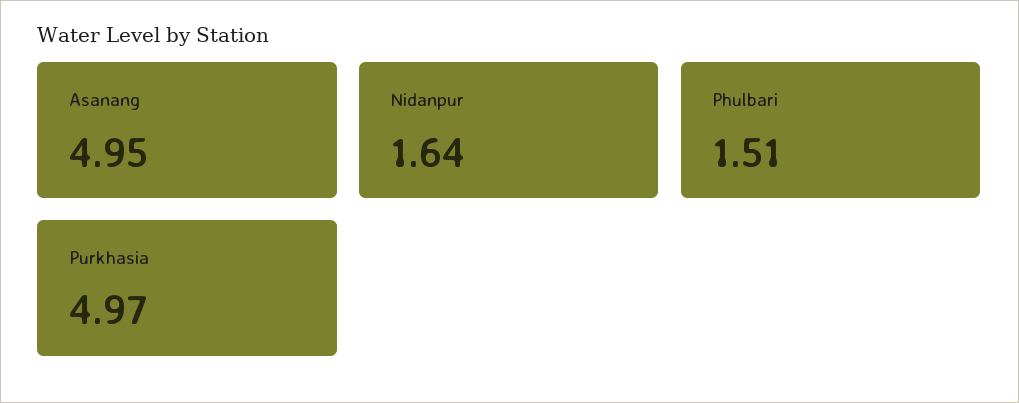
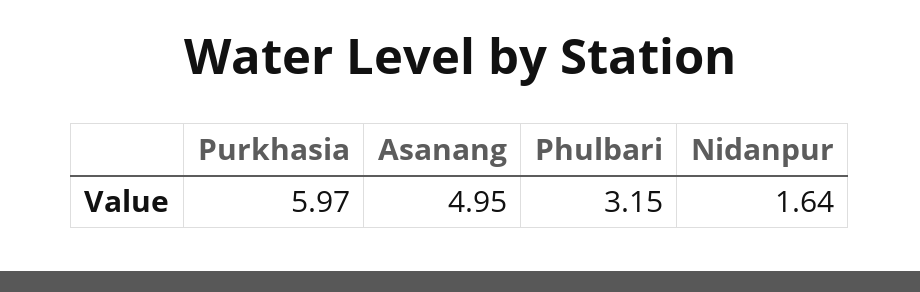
  {
    "Asanang": 4.95,
    "Nidanpur": 1.64,
-   "Phulbari": 1.51,
+   "Phulbari": 3.15,
-   "Purkhasia": 4.97
+   "Purkhasia": 5.97
  }

